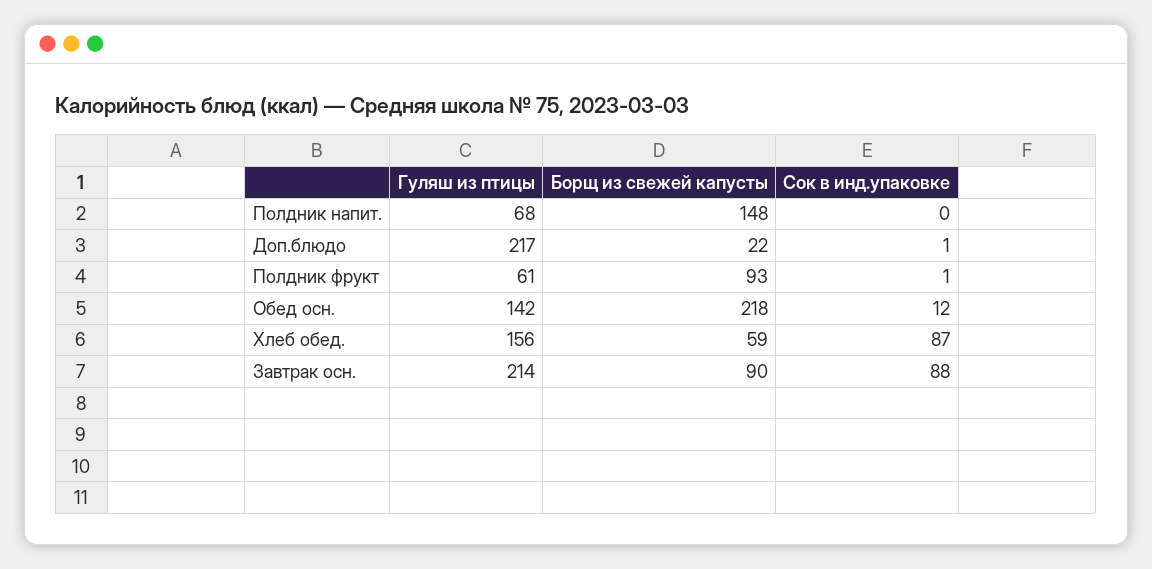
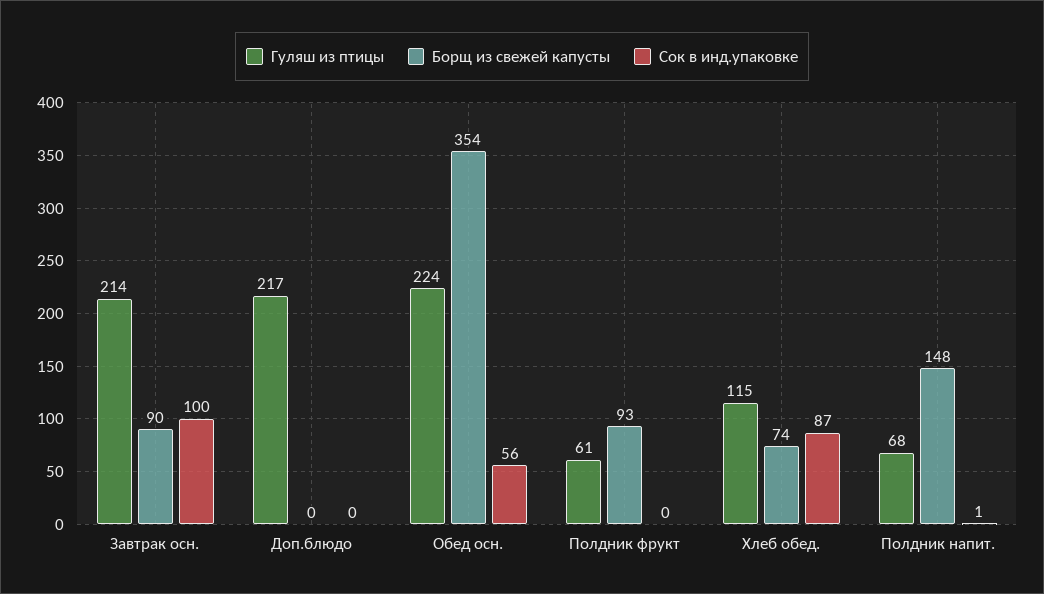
  {
    "Гуляш из птицы": {
      "Полдник напит.": 68,
      "Доп.блюдо": 217,
      "Полдник фрукт": 61,
-     "Обед осн.": 142,
+     "Обед осн.": 224,
-     "Хлеб обед.": 156,
+     "Хлеб обед.": 115,
      "Завтрак осн.": 214
    },
    "Борщ из свежей капусты": {
      "Полдник напит.": 148,
-     "Доп.блюдо": 22,
+     "Доп.блюдо": 0,
      "Полдник фрукт": 93,
-     "Обед осн.": 218,
+     "Обед осн.": 354,
-     "Хлеб обед.": 59,
+     "Хлеб обед.": 74,
      "Завтрак осн.": 90
    },
    "Сок в инд.упаковке": {
-     "Полдник напит.": 0,
+     "Полдник напит.": 1,
-     "Доп.блюдо": 1,
+     "Доп.блюдо": 0,
-     "Полдник фрукт": 1,
+     "Полдник фрукт": 0,
-     "Обед осн.": 12,
+     "Обед осн.": 56,
      "Хлеб обед.": 87,
-     "Завтрак осн.": 88
+     "Завтрак осн.": 100
    }
  }

